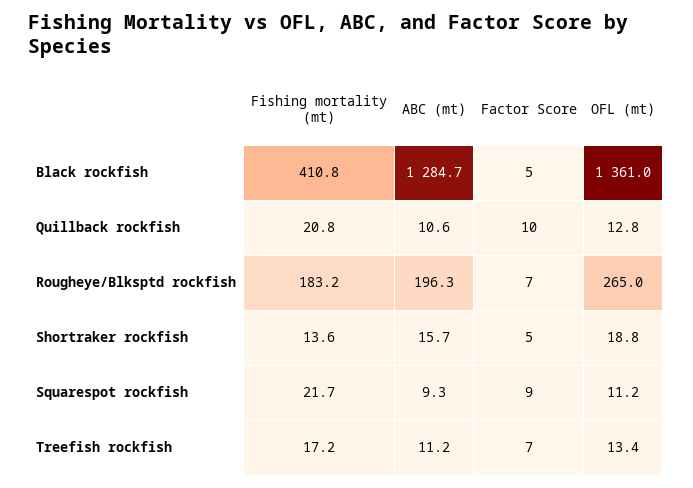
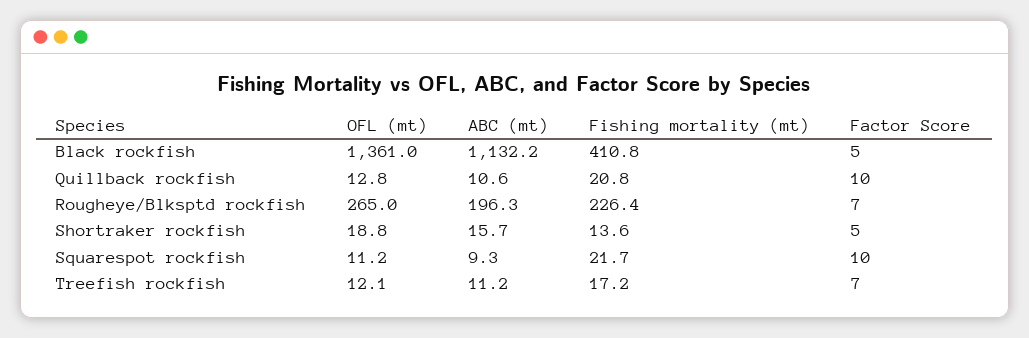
  {
    "Fishing mortality (mt)": {
      "Black rockfish": 410.8,
      "Quillback rockfish": 20.8,
-     "Rougheye/Blksptd rockfish": 183.2,
+     "Rougheye/Blksptd rockfish": 226.4,
      "Shortraker rockfish": 13.6,
      "Squarespot rockfish": 21.7,
      "Treefish rockfish": 17.2
    },
    "ABC (mt)": {
-     "Black rockfish": 1284.7,
+     "Black rockfish": 1132.2,
      "Quillback rockfish": 10.6,
      "Rougheye/Blksptd rockfish": 196.3,
      "Shortraker rockfish": 15.7,
      "Squarespot rockfish": 9.3,
      "Treefish rockfish": 11.2
    },
    "Factor Score": {
      "Black rockfish": 5,
      "Quillback rockfish": 10,
      "Rougheye/Blksptd rockfish": 7,
      "Shortraker rockfish": 5,
-     "Squarespot rockfish": 9,
+     "Squarespot rockfish": 10,
      "Treefish rockfish": 7
    },
    "OFL (mt)": {
      "Black rockfish": 1361,
      "Quillback rockfish": 12.8,
      "Rougheye/Blksptd rockfish": 265,
      "Shortraker rockfish": 18.8,
      "Squarespot rockfish": 11.2,
-     "Treefish rockfish": 13.4
+     "Treefish rockfish": 12.1
    }
  }

